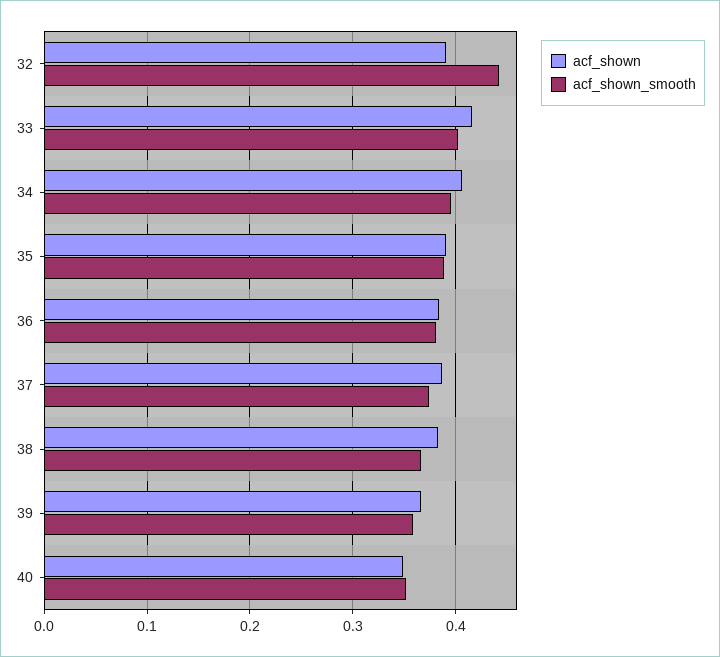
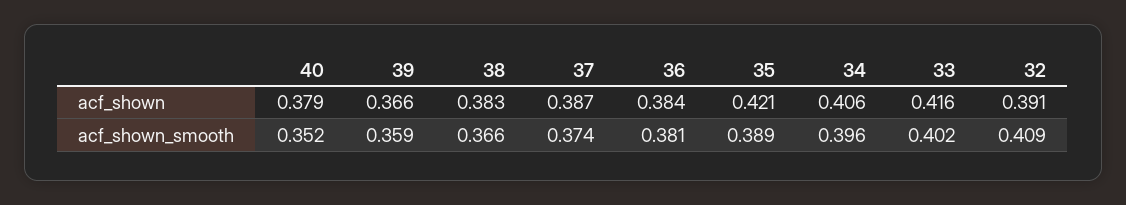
  {
    "acf_shown": {
      "32": 0.391,
      "33": 0.416,
      "34": 0.406,
-     "35": 0.39,
+     "35": 0.421,
      "36": 0.384,
      "37": 0.387,
      "38": 0.383,
      "39": 0.366,
-     "40": 0.35
+     "40": 0.379
    },
    "acf_shown_smooth": {
-     "32": 0.44,
+     "32": 0.409,
      "33": 0.402,
      "34": 0.396,
      "35": 0.389,
      "36": 0.381,
      "37": 0.374,
      "38": 0.366,
      "39": 0.359,
      "40": 0.352
    }
  }

